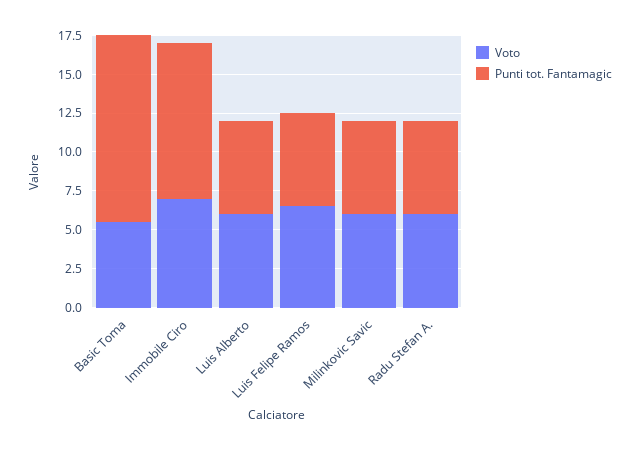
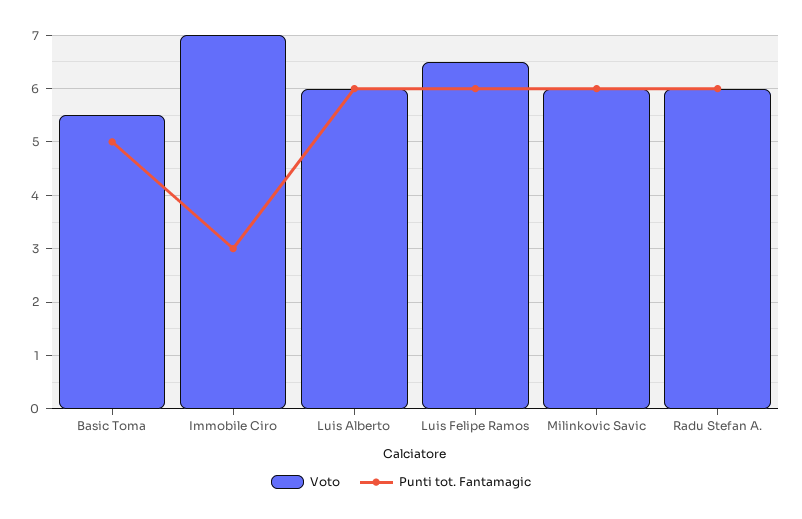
  {
    "Voto": {
      "Basic Toma": 5.5,
      "Immobile Ciro": 7,
      "Luis Alberto": 6,
      "Luis Felipe Ramos": 6.5,
      "Milinkovic Savic": 6,
      "Radu Stefan A.": 6
    },
    "Punti tot. Fantamagic": {
-     "Basic Toma": 12.5,
+     "Basic Toma": 5,
-     "Immobile Ciro": 10,
+     "Immobile Ciro": 3,
      "Luis Alberto": 6,
      "Luis Felipe Ramos": 6,
      "Milinkovic Savic": 6,
      "Radu Stefan A.": 6
    }
  }

